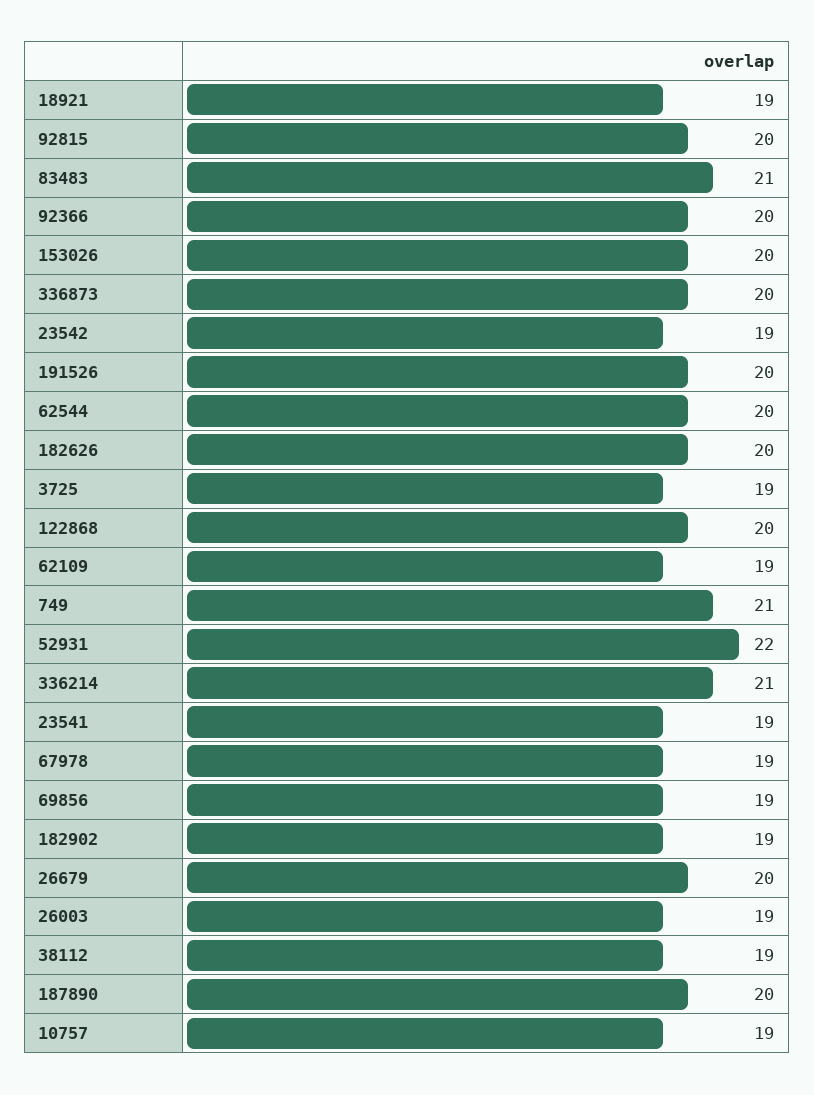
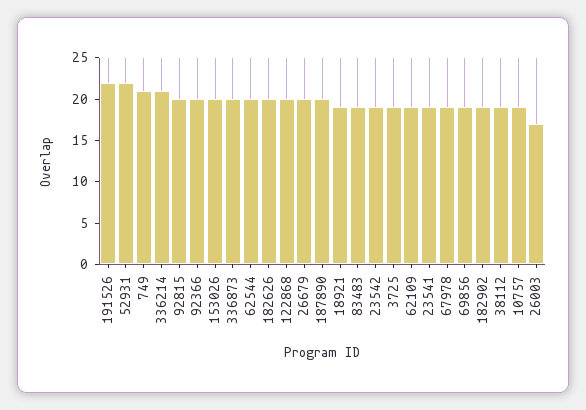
  {
    "18921": 19,
    "92815": 20,
-   "83483": 21,
+   "83483": 19,
    "92366": 20,
    "153026": 20,
    "336873": 20,
    "23542": 19,
-   "191526": 20,
+   "191526": 22,
    "62544": 20,
    "182626": 20,
    "3725": 19,
    "122868": 20,
    "62109": 19,
    "749": 21,
    "52931": 22,
    "336214": 21,
    "23541": 19,
    "67978": 19,
    "69856": 19,
    "182902": 19,
    "26679": 20,
-   "26003": 19,
+   "26003": 17,
    "38112": 19,
    "187890": 20,
    "10757": 19
  }

